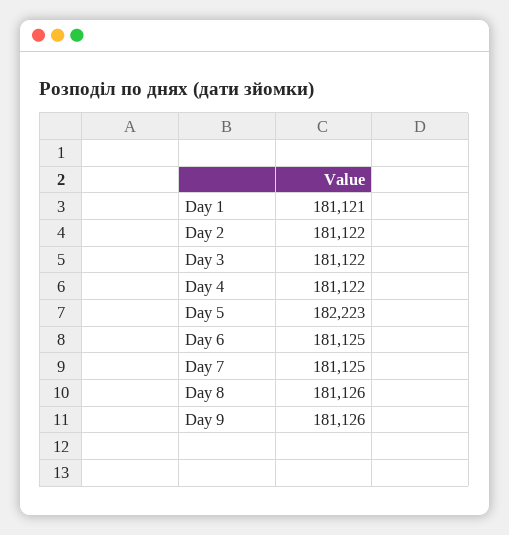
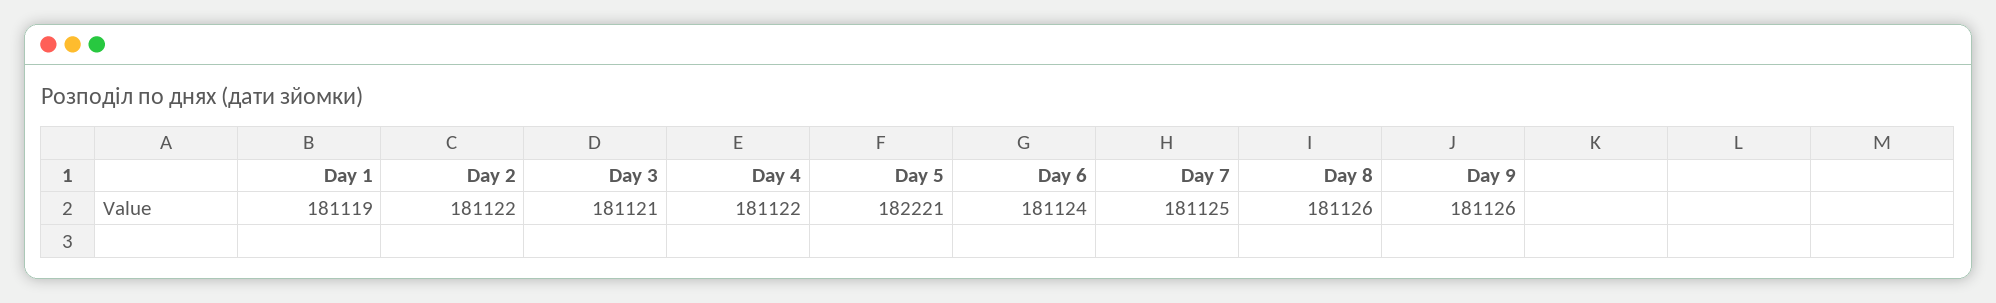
  {
-   "Day 1": 181121,
+   "Day 1": 181119,
    "Day 2": 181122,
-   "Day 3": 181122,
+   "Day 3": 181121,
    "Day 4": 181122,
-   "Day 5": 182223,
+   "Day 5": 182221,
-   "Day 6": 181125,
+   "Day 6": 181124,
    "Day 7": 181125,
    "Day 8": 181126,
    "Day 9": 181126
  }

